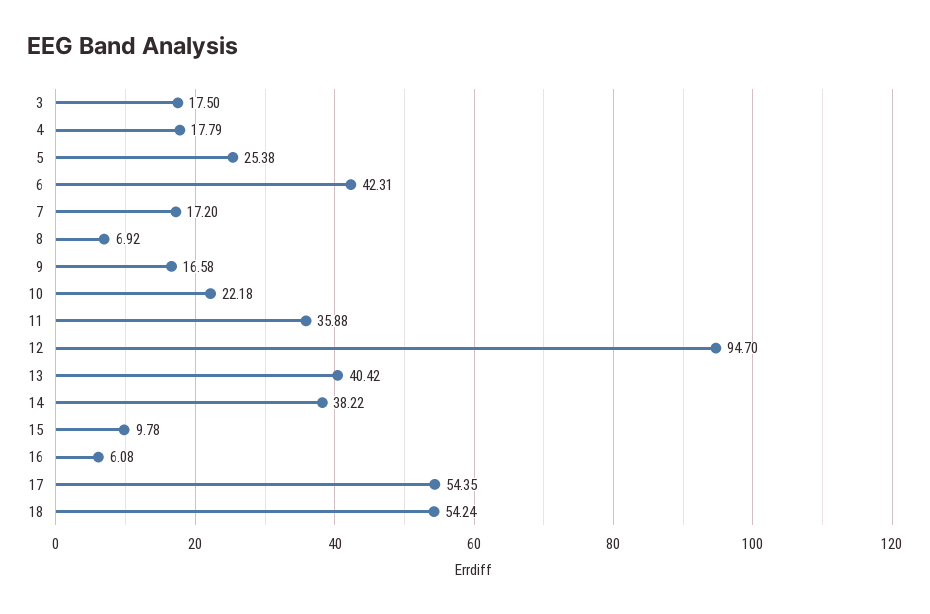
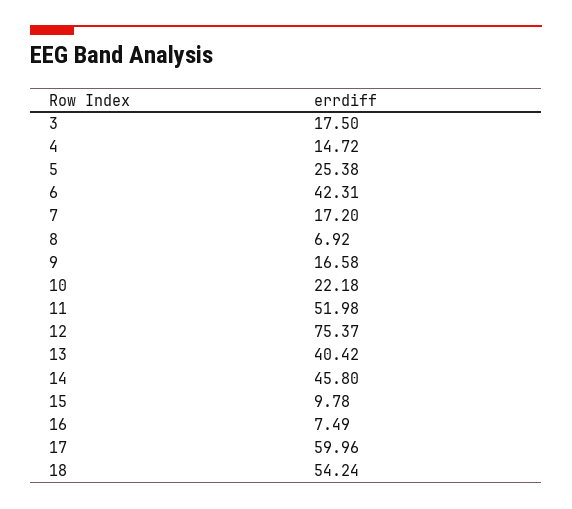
  {
    "3": 17.5,
-   "4": 17.79,
+   "4": 14.72,
    "5": 25.38,
    "6": 42.31,
    "7": 17.2,
    "8": 6.92,
    "9": 16.58,
    "10": 22.18,
-   "11": 35.88,
+   "11": 51.98,
-   "12": 94.7,
+   "12": 75.37,
    "13": 40.42,
-   "14": 38.22,
+   "14": 45.8,
    "15": 9.78,
-   "16": 6.08,
+   "16": 7.49,
-   "17": 54.35,
+   "17": 59.96,
    "18": 54.24
  }

